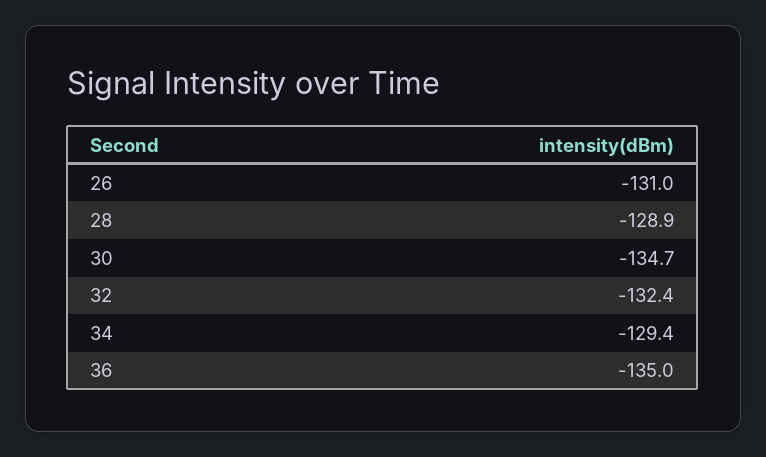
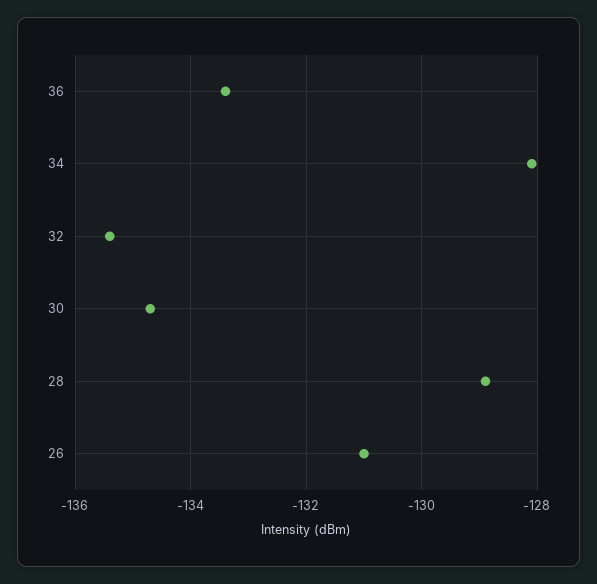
  {
    "26": -131,
    "28": -128.9,
    "30": -134.7,
-   "32": -132.4,
+   "32": -135.5,
-   "34": -129.4,
+   "34": -128,
-   "36": -135
+   "36": -133.5
  }

